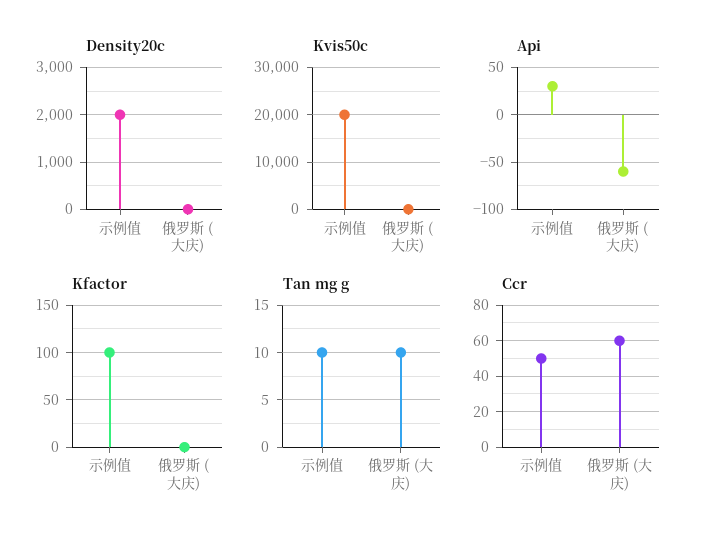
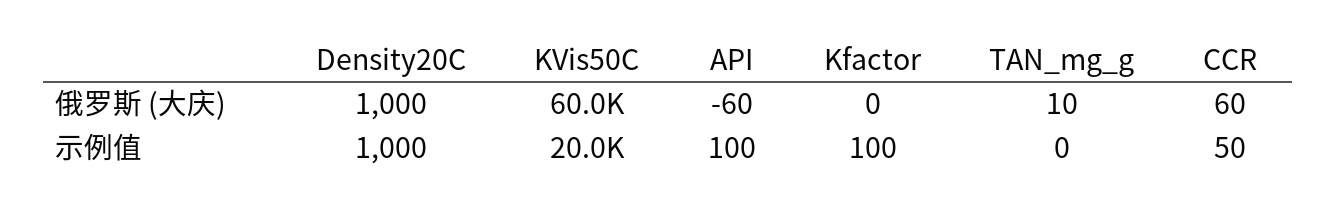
  {
    "Density20c": {
-     "示例值": 2000,
+     "示例值": 1000,
-     "俄罗斯 (大庆)": 0
+     "俄罗斯 (大庆)": 1000
    },
    "Kvis50c": {
      "示例值": 20000,
-     "俄罗斯 (大庆)": 0
+     "俄罗斯 (大庆)": 60000
    },
    "Api": {
-     "示例值": 30,
+     "示例值": 100,
      "俄罗斯 (大庆)": -60
    },
    "Kfactor": {
      "示例值": 100,
      "俄罗斯 (大庆)": 0
    },
    "Tan mg g": {
-     "示例值": 10,
+     "示例值": 0,
      "俄罗斯 (大庆)": 10
    },
    "Ccr": {
      "示例值": 50,
      "俄罗斯 (大庆)": 60
    }
  }

